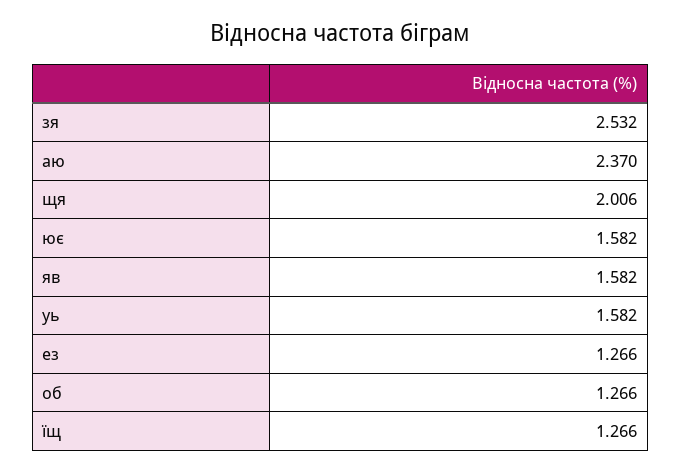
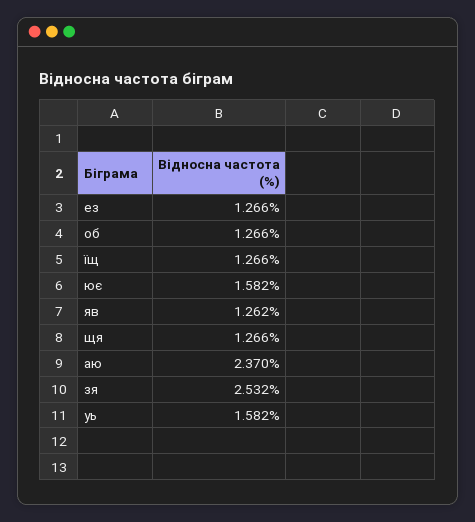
  {
    "зя": 2.532,
    "аю": 2.37,
-   "щя": 2.006,
+   "щя": 1.266,
    "ює": 1.582,
-   "яв": 1.582,
+   "яв": 1.262,
    "уь": 1.582,
    "ез": 1.266,
    "об": 1.266,
    "їщ": 1.266
  }

